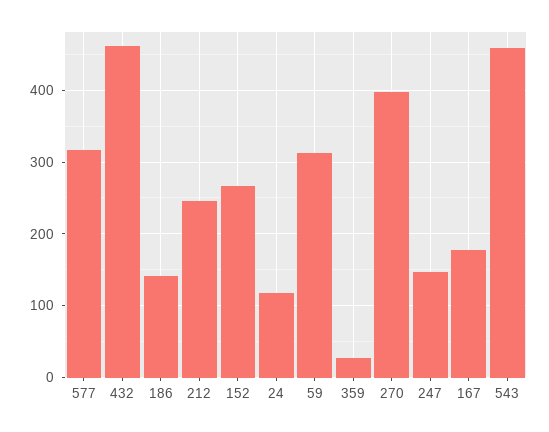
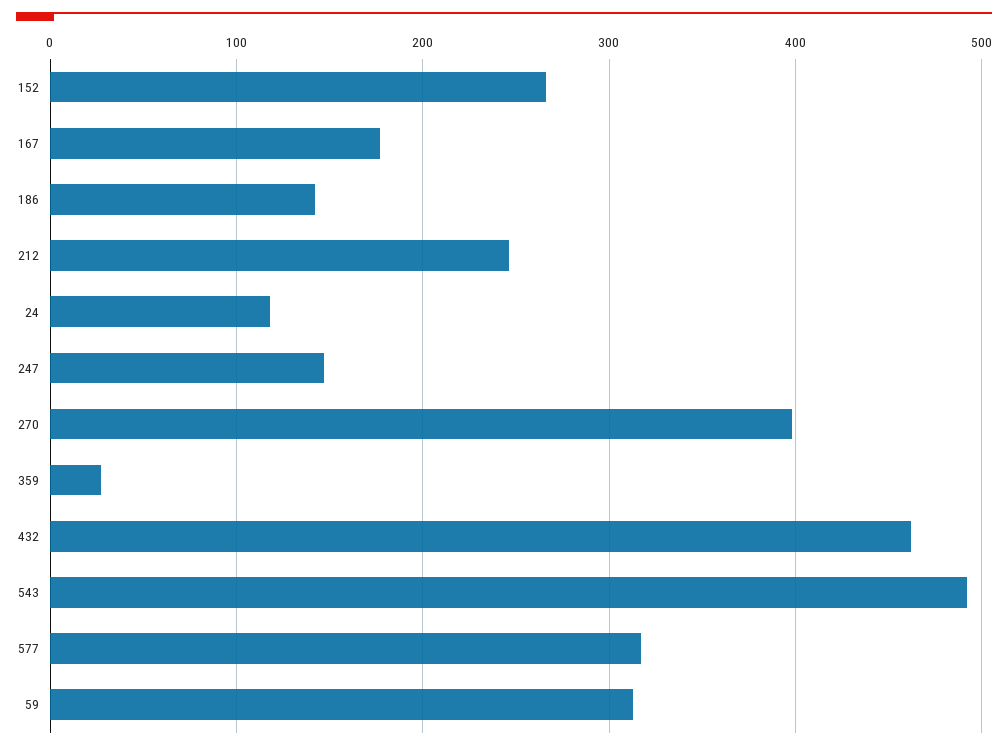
  {
    "577": 320,
    "432": 460,
    "186": 140,
    "212": 250,
    "152": 270,
    "24": 120,
    "59": 310,
    "359": 30,
    "270": 400,
    "247": 150,
    "167": 180,
-   "543": 460
+   "543": 490
  }

